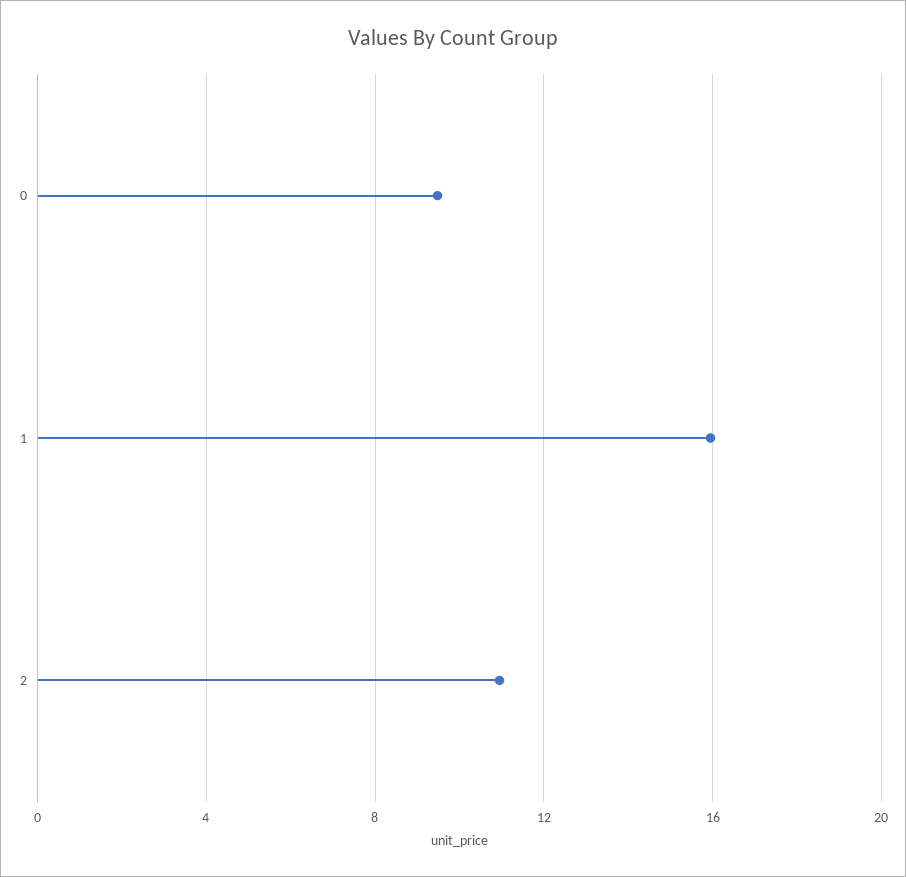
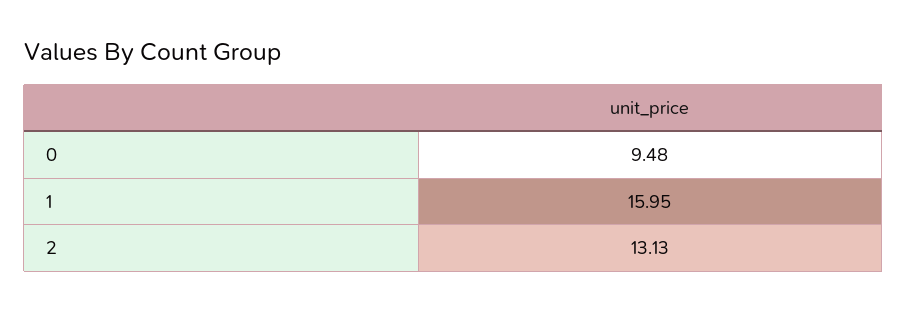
  {
    "0": 9.48,
    "1": 15.95,
-   "2": 11
+   "2": 13.13
  }

